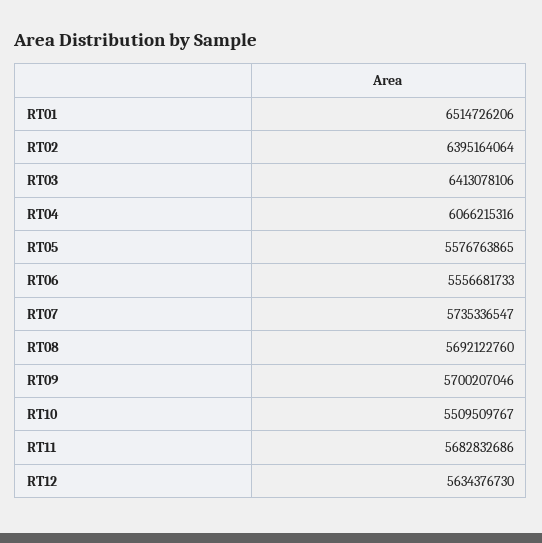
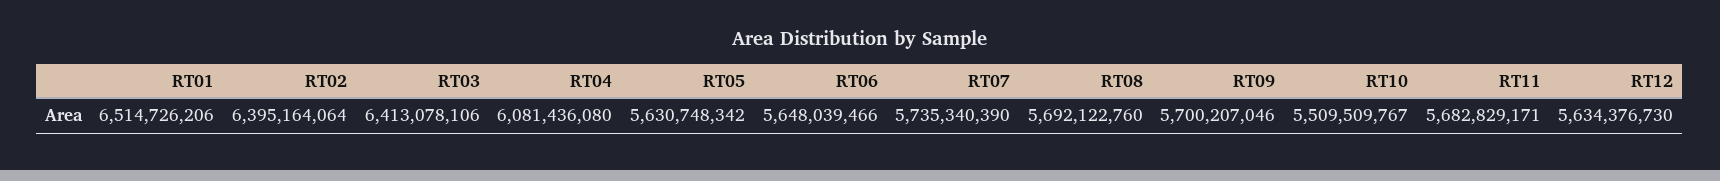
  {
    "RT01": 6514726206,
    "RT02": 6395164064,
    "RT03": 6413078106,
-   "RT04": 6066215316,
+   "RT04": 6081436080,
-   "RT05": 5576763865,
+   "RT05": 5630748342,
-   "RT06": 5556681733,
+   "RT06": 5648039466,
-   "RT07": 5735336547,
+   "RT07": 5735340390,
    "RT08": 5692122760,
    "RT09": 5700207046,
    "RT10": 5509509767,
-   "RT11": 5682832686,
+   "RT11": 5682829171,
    "RT12": 5634376730
  }

